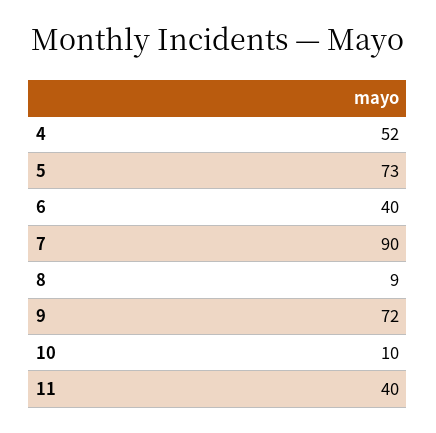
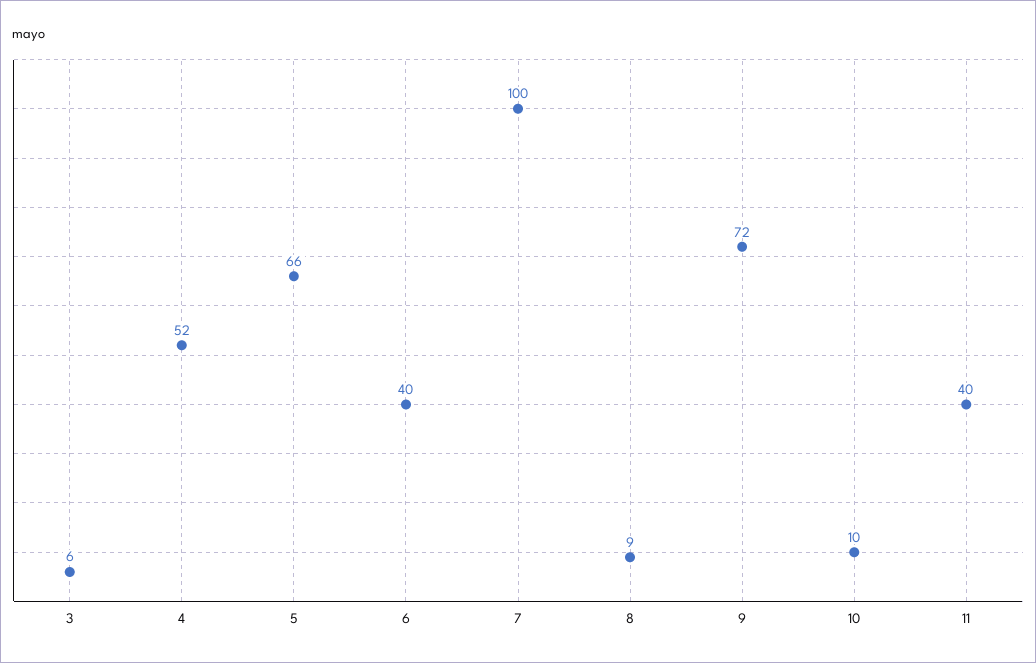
  {
    "4": 52,
-   "5": 73,
+   "5": 66,
    "6": 40,
-   "7": 90,
+   "7": 100,
    "8": 9,
    "9": 72,
    "10": 10,
-   "11": 40
+   "11": 40,
+   "3": 6
  }

